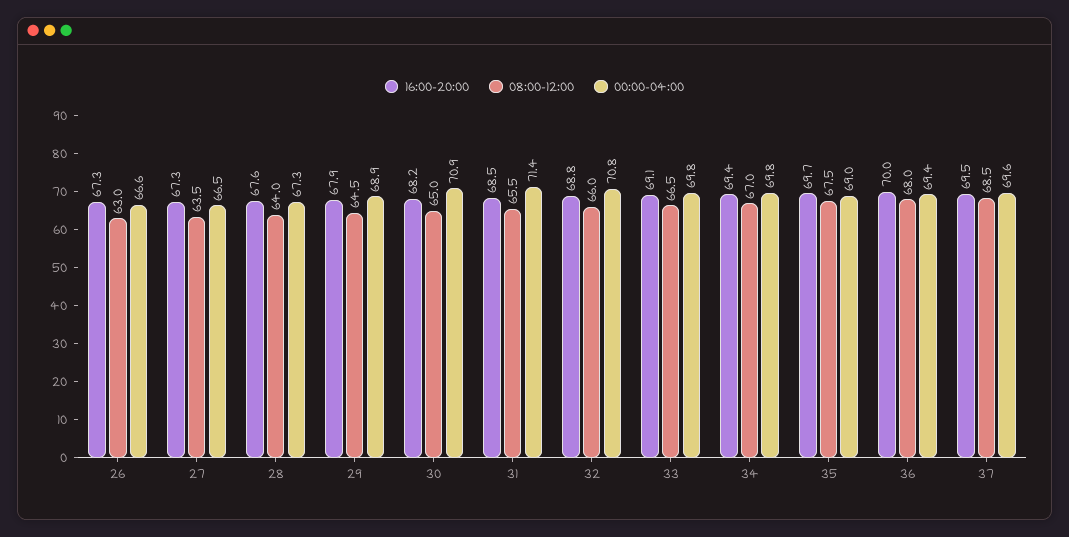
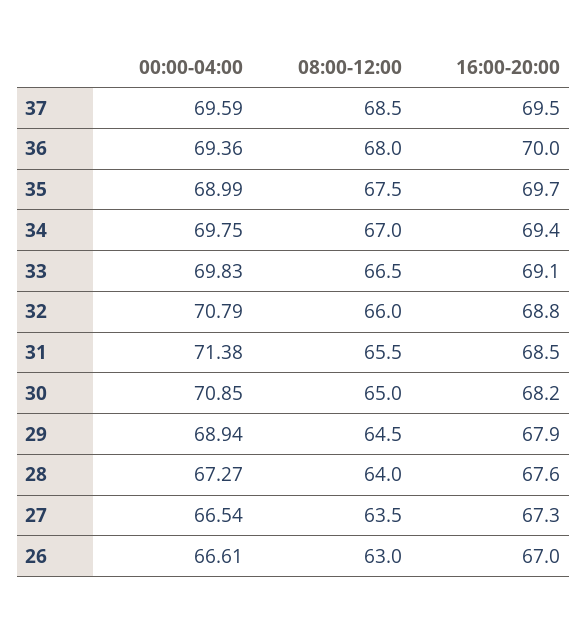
  {
    "16:00-20:00": {
-     "26": 67.3,
+     "26": 67,
      "27": 67.3,
      "28": 67.6,
      "29": 67.9,
      "30": 68.2,
      "31": 68.5,
      "32": 68.8,
      "33": 69.1,
      "34": 69.4,
      "35": 69.7,
      "36": 70,
      "37": 69.5
    },
    "08:00-12:00": {
      "26": 63,
      "27": 63.5,
      "28": 64,
      "29": 64.5,
      "30": 65,
      "31": 65.5,
      "32": 66,
      "33": 66.5,
      "34": 67,
      "35": 67.5,
      "36": 68,
      "37": 68.5
    },
    "00:00-04:00": {
      "26": 66.61,
      "27": 66.54,
      "28": 67.27,
      "29": 68.94,
      "30": 70.85,
      "31": 71.38,
      "32": 70.79,
      "33": 69.83,
      "34": 69.75,
      "35": 68.99,
      "36": 69.36,
      "37": 69.59
    }
  }

